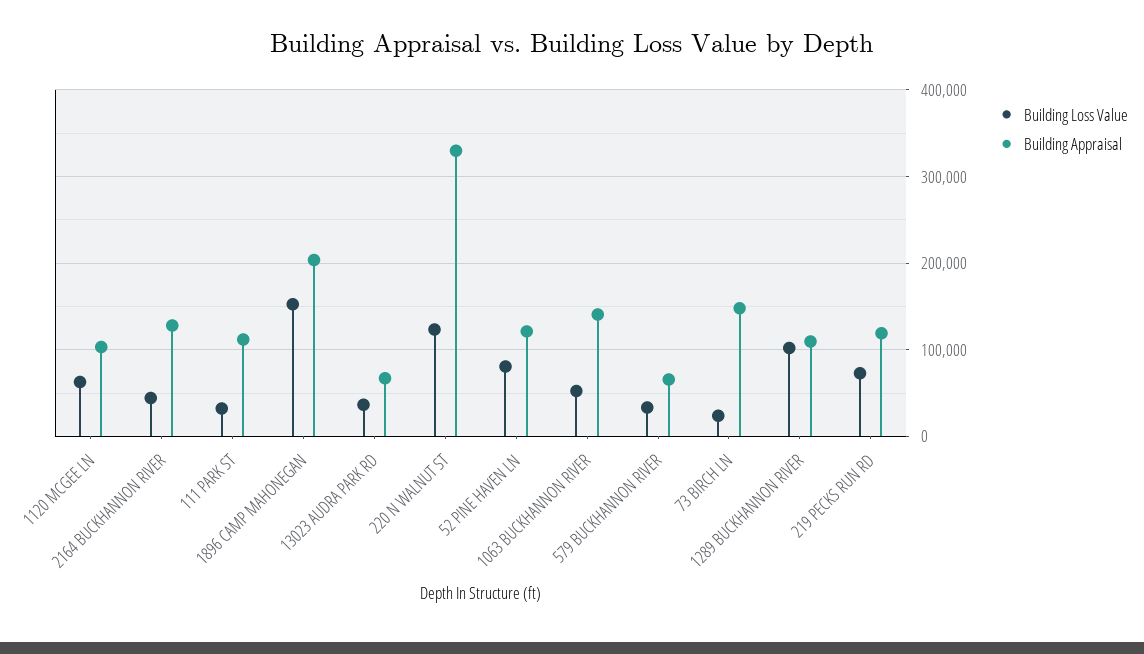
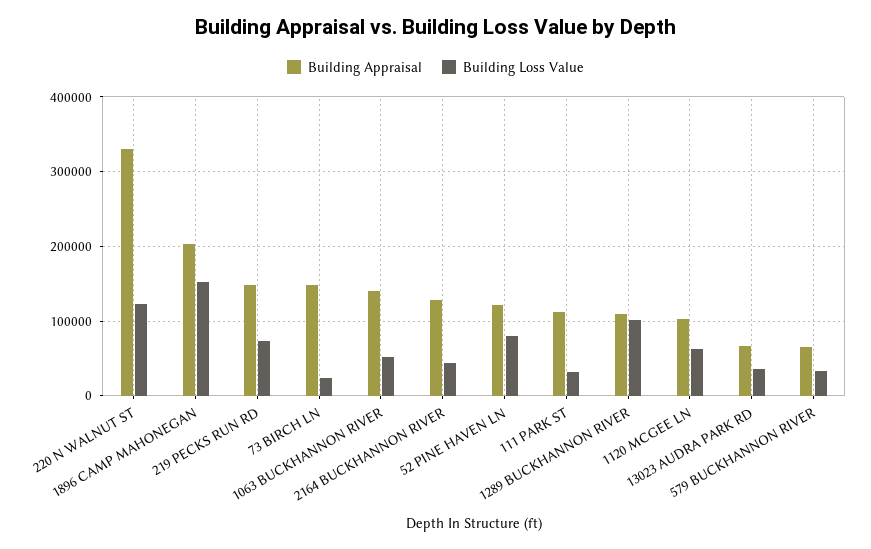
  {
    "Building Loss Value": {
      "1120 MCGEE LN": 60000,
      "2164 BUCKHANNON RIVER": 40000,
      "111 PARK ST": 30000,
      "1896 CAMP MAHONEGAN": 150000,
      "13023 AUDRA PARK RD": 40000,
      "220 N WALNUT ST": 120000,
      "52 PINE HAVEN LN": 80000,
      "1063 BUCKHANNON RIVER": 50000,
      "579 BUCKHANNON RIVER": 30000,
      "73 BIRCH LN": 20000,
      "1289 BUCKHANNON RIVER": 100000,
      "219 PECKS RUN RD": 70000
    },
    "Building Appraisal": {
      "1120 MCGEE LN": 100000,
      "2164 BUCKHANNON RIVER": 130000,
      "111 PARK ST": 110000,
      "1896 CAMP MAHONEGAN": 200000,
      "13023 AUDRA PARK RD": 70000,
      "220 N WALNUT ST": 330000,
      "52 PINE HAVEN LN": 120000,
      "1063 BUCKHANNON RIVER": 140000,
      "579 BUCKHANNON RIVER": 70000,
      "73 BIRCH LN": 150000,
      "1289 BUCKHANNON RIVER": 110000,
-     "219 PECKS RUN RD": 120000
+     "219 PECKS RUN RD": 150000
    }
  }

